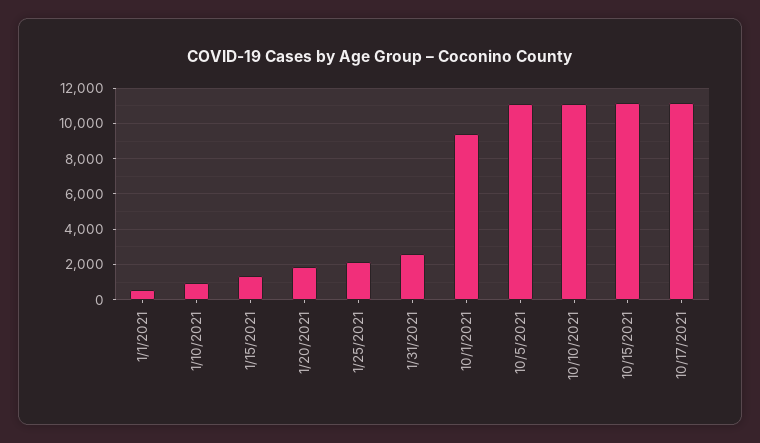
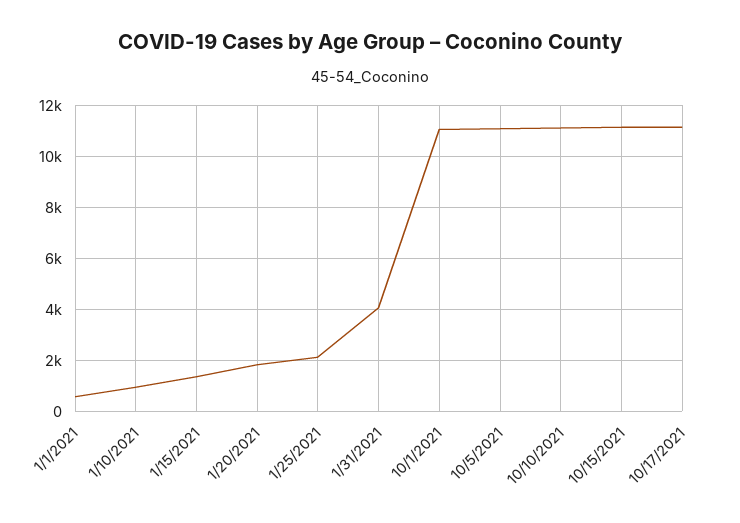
  {
    "1/1/2021": 500,
    "1/10/2021": 1000,
    "1/15/2021": 1250,
    "1/20/2021": 1750,
    "1/25/2021": 2250,
-   "1/31/2021": 2500,
+   "1/31/2021": 4000,
-   "10/1/2021": 9500,
+   "10/1/2021": 11000,
    "10/5/2021": 11000,
    "10/10/2021": 11000,
    "10/15/2021": 11250,
    "10/17/2021": 11250
  }

